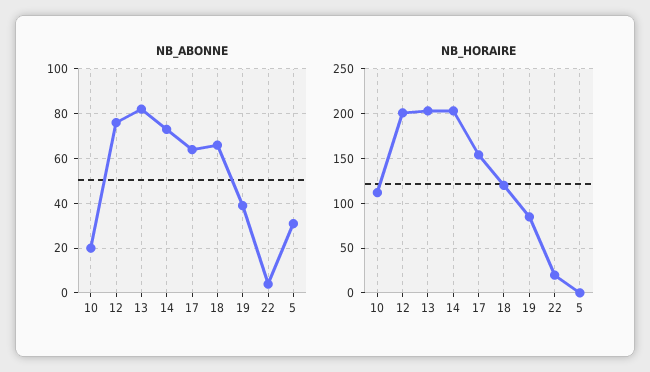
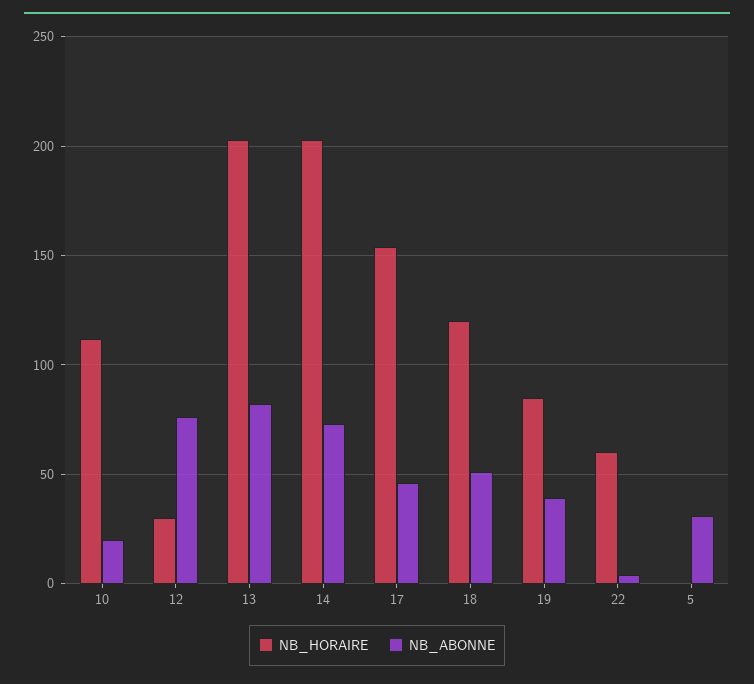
  {
    "NB_ABONNE": {
      "10": 20,
      "12": 75,
      "13": 80,
      "14": 75,
-     "17": 65,
+     "17": 45,
-     "18": 65,
+     "18": 50,
      "19": 40,
      "22": 5,
      "5": 30
    },
    "NB_HORAIRE": {
      "10": 110,
-     "12": 200,
+     "12": 30,
      "13": 205,
      "14": 205,
      "17": 155,
      "18": 120,
      "19": 85,
-     "22": 20,
+     "22": 60,
      "5": 0
    }
  }

